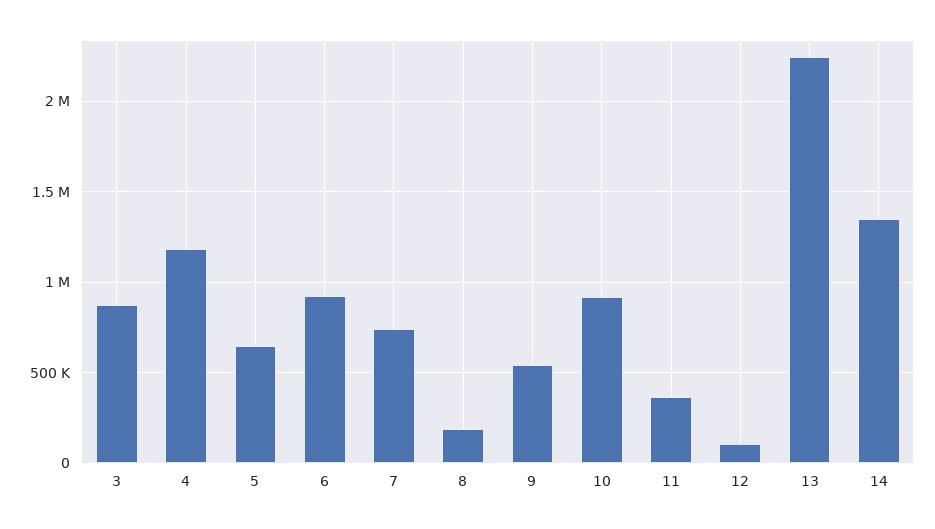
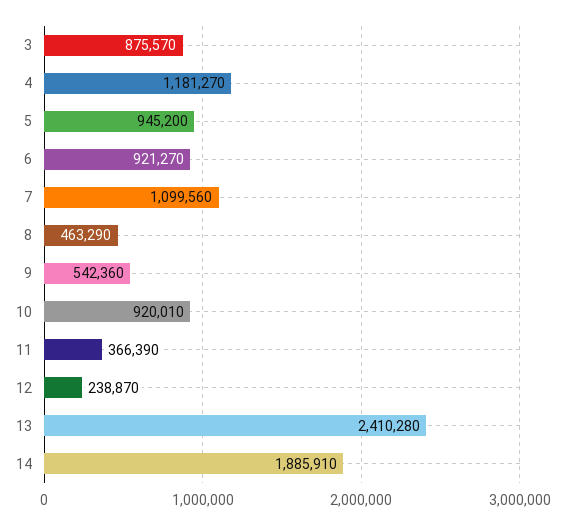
  {
    "3": 875570,
    "4": 1181270,
-   "5": 650000,
+   "5": 945200,
    "6": 921270,
-   "7": 750000,
+   "7": 1099560,
-   "8": 200000,
+   "8": 463290,
    "9": 542360,
    "10": 920010,
    "11": 366390,
-   "12": 100000,
+   "12": 238870,
-   "13": 2250000,
+   "13": 2410280,
-   "14": 1350000
+   "14": 1885910
  }

